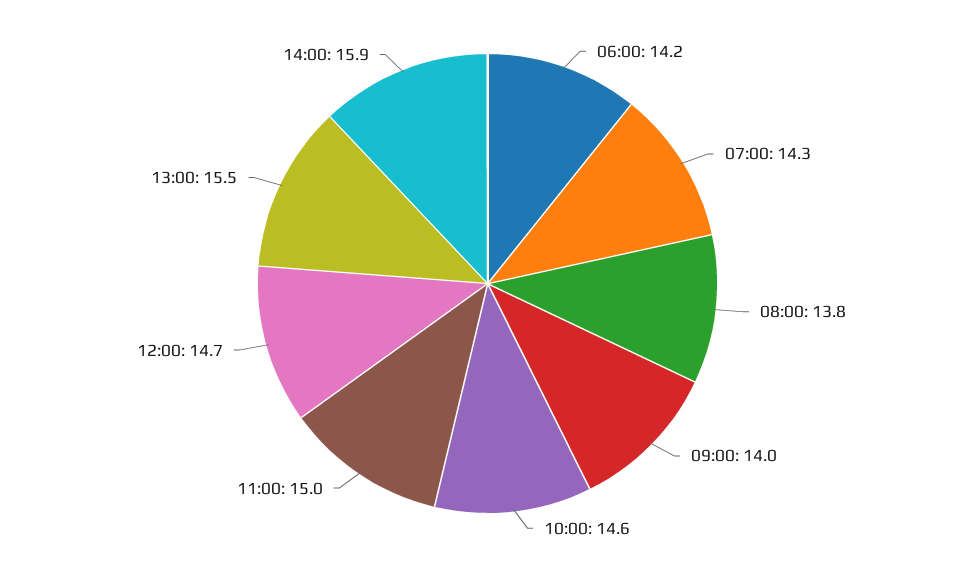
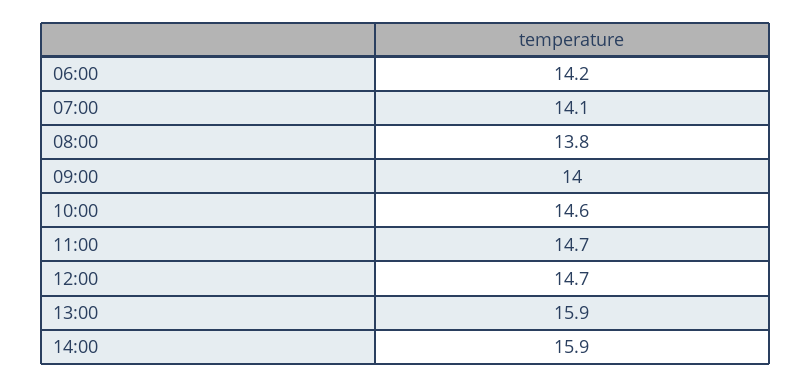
  {
    "06:00": 14.2,
-   "07:00": 14.3,
+   "07:00": 14.1,
    "08:00": 13.8,
    "09:00": 14,
    "10:00": 14.6,
-   "11:00": 15,
+   "11:00": 14.7,
    "12:00": 14.7,
-   "13:00": 15.5,
+   "13:00": 15.9,
    "14:00": 15.9
  }

